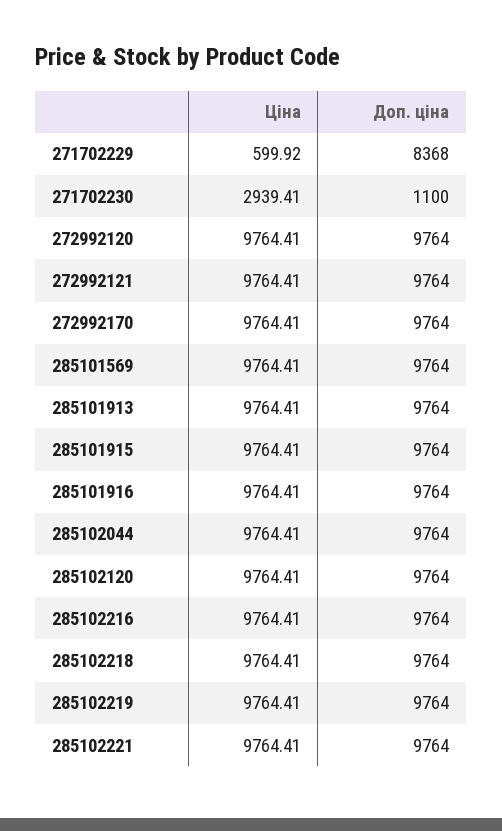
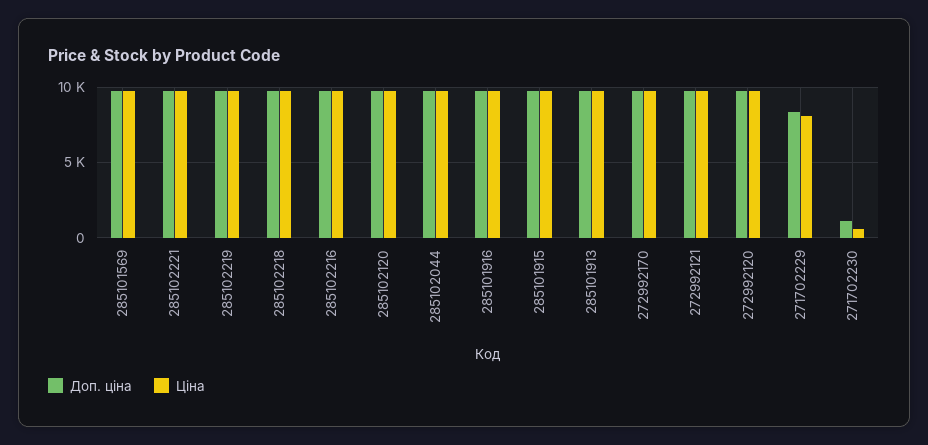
  {
    "Ціна": {
-     "271702229": 599.92,
+     "271702229": 8000,
-     "271702230": 2939.41,
+     "271702230": 500,
      "272992120": 9764.41,
      "272992121": 9764.41,
      "272992170": 9764.41,
      "285101569": 9764.41,
      "285101913": 9764.41,
      "285101915": 9764.41,
      "285101916": 9764.41,
      "285102044": 9764.41,
      "285102120": 9764.41,
      "285102216": 9764.41,
      "285102218": 9764.41,
      "285102219": 9764.41,
      "285102221": 9764.41
    },
    "Доп. ціна": {
      "271702229": 8368,
      "271702230": 1100,
      "272992120": 9764,
      "272992121": 9764,
      "272992170": 9764,
      "285101569": 9764,
      "285101913": 9764,
      "285101915": 9764,
      "285101916": 9764,
      "285102044": 9764,
      "285102120": 9764,
      "285102216": 9764,
      "285102218": 9764,
      "285102219": 9764,
      "285102221": 9764
    }
  }

